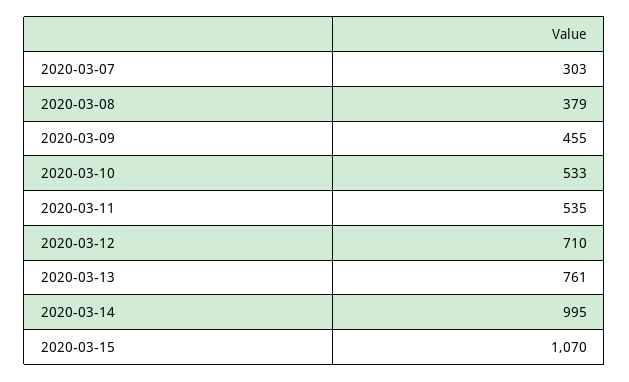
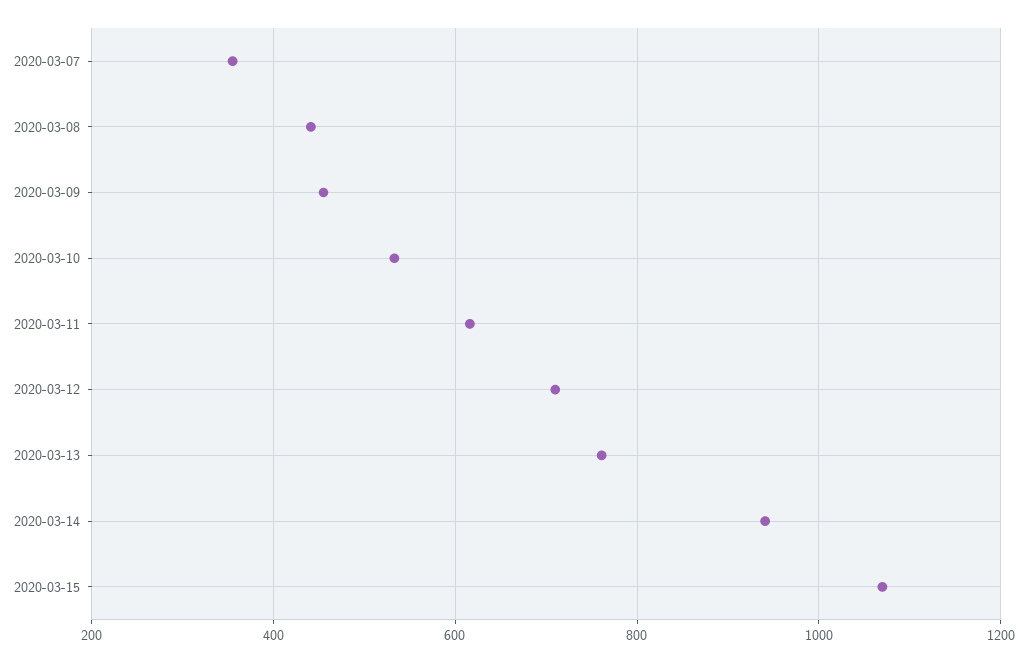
  {
-   "2020-03-07": 303,
+   "2020-03-07": 360,
-   "2020-03-08": 379,
+   "2020-03-08": 440,
    "2020-03-09": 455,
    "2020-03-10": 533,
-   "2020-03-11": 535,
+   "2020-03-11": 620,
    "2020-03-12": 710,
    "2020-03-13": 761,
-   "2020-03-14": 995,
+   "2020-03-14": 940,
    "2020-03-15": 1070
  }

